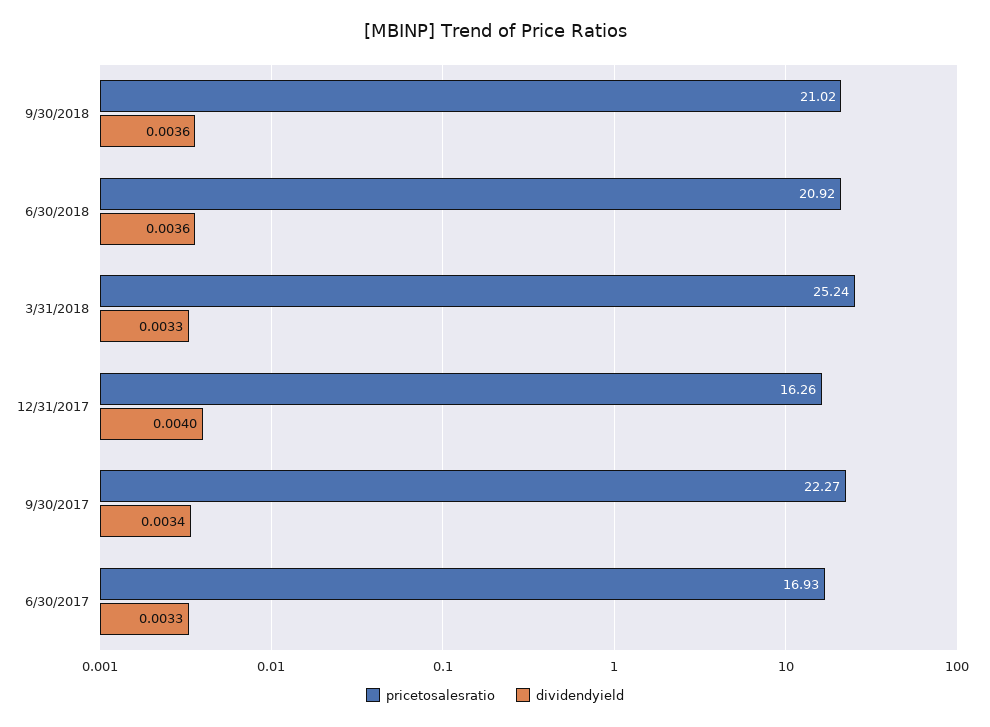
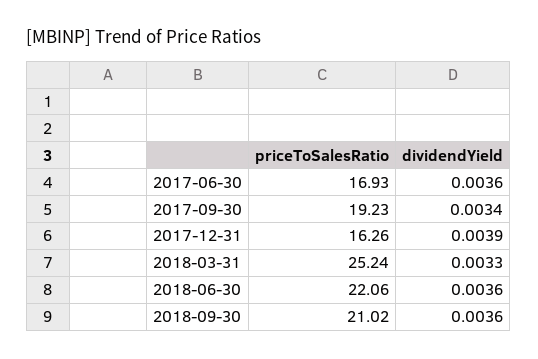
  {
    "pricetosalesratio": {
      "9/30/2018": 21.02,
-     "6/30/2018": 20.92,
+     "6/30/2018": 22.06,
      "3/31/2018": 25.24,
      "12/31/2017": 16.26,
-     "9/30/2017": 22.27,
+     "9/30/2017": 19.23,
      "6/30/2017": 16.93
    },
    "dividendyield": {
      "9/30/2018": 0.0036,
      "6/30/2018": 0.0036,
      "3/31/2018": 0.0033,
-     "12/31/2017": 0.004,
+     "12/31/2017": 0.0039,
      "9/30/2017": 0.0034,
-     "6/30/2017": 0.0033
+     "6/30/2017": 0.0036
    }
  }

